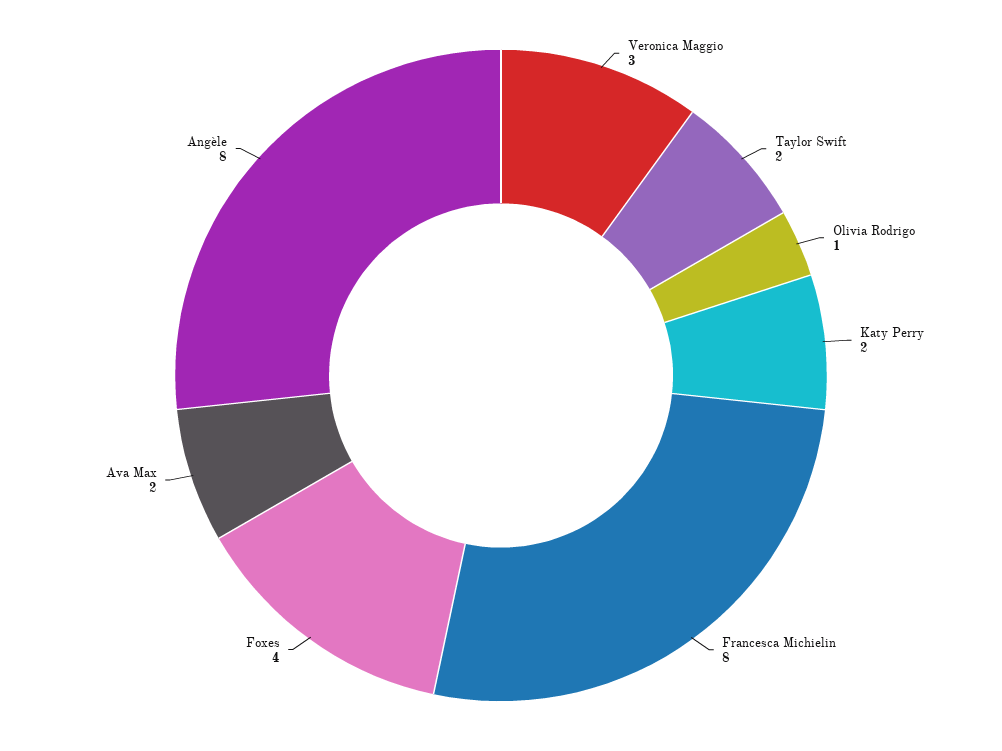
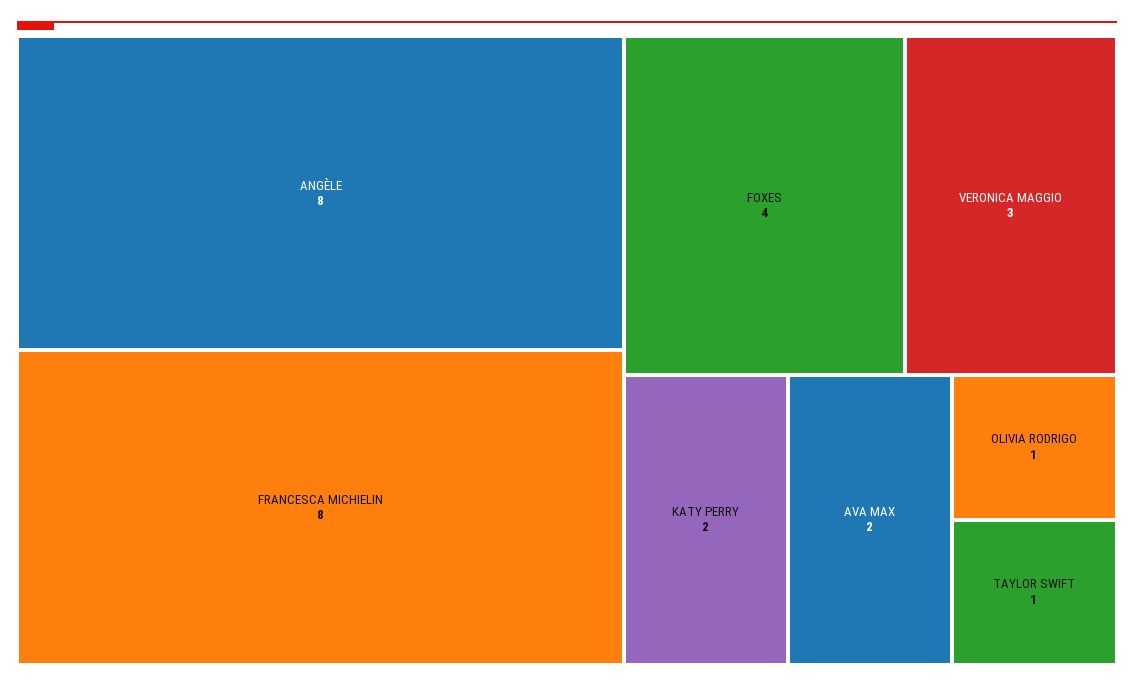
  {
    "Veronica Maggio": 3,
-   "Taylor Swift": 2,
+   "Taylor Swift": 1,
    "Olivia Rodrigo": 1,
    "Katy Perry": 2,
    "Francesca Michielin": 8,
    "Foxes": 4,
    "Ava Max": 2,
    "Angèle": 8
  }

